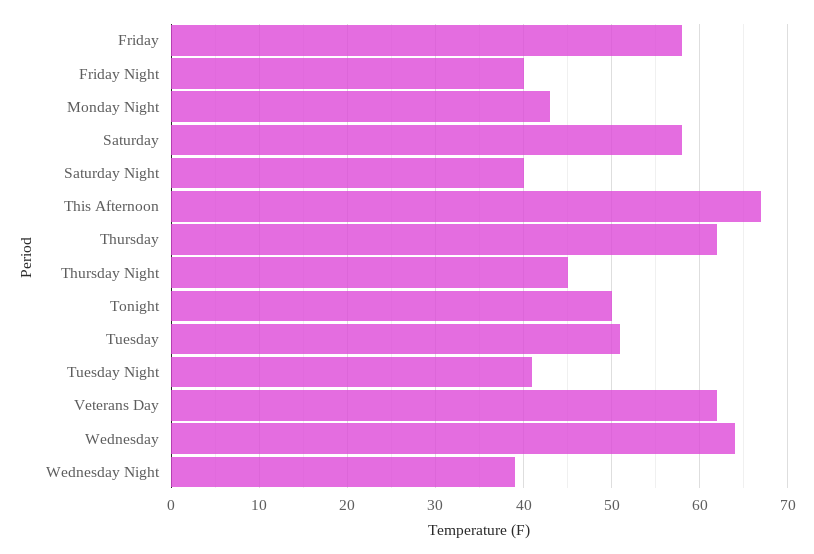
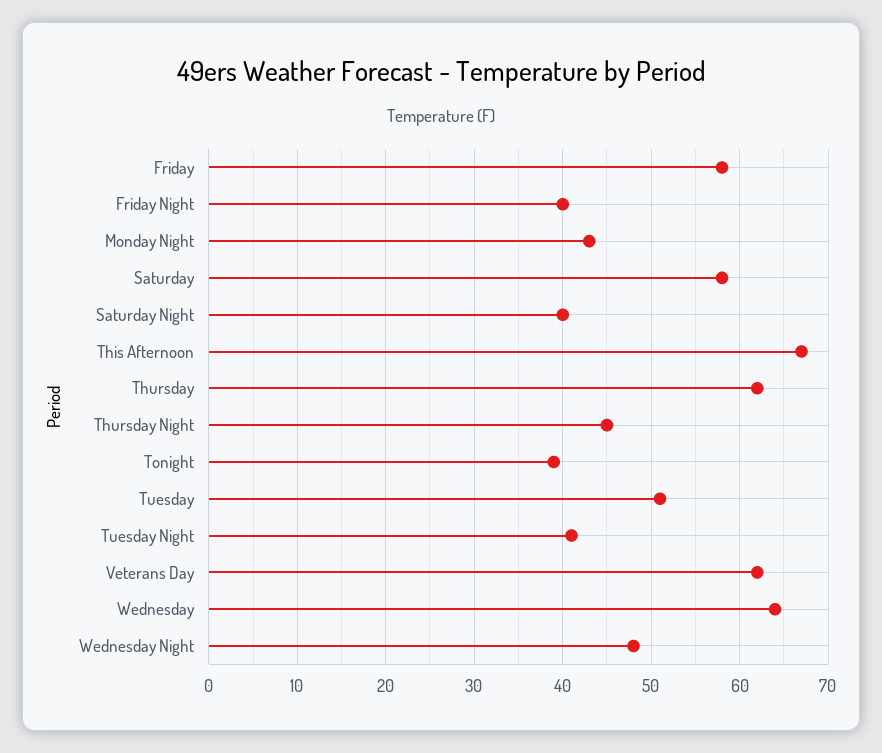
  {
    "Friday": 58,
    "Friday Night": 40,
    "Monday Night": 43,
    "Saturday": 58,
    "Saturday Night": 40,
    "This Afternoon": 67,
    "Thursday": 62,
    "Thursday Night": 45,
-   "Tonight": 50,
+   "Tonight": 39,
    "Tuesday": 51,
    "Tuesday Night": 41,
    "Veterans Day": 62,
    "Wednesday": 64,
-   "Wednesday Night": 39
+   "Wednesday Night": 48
  }

